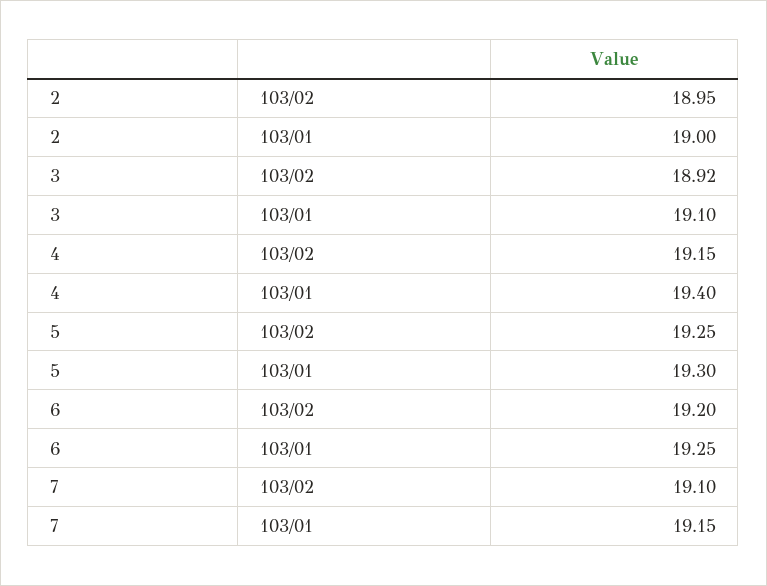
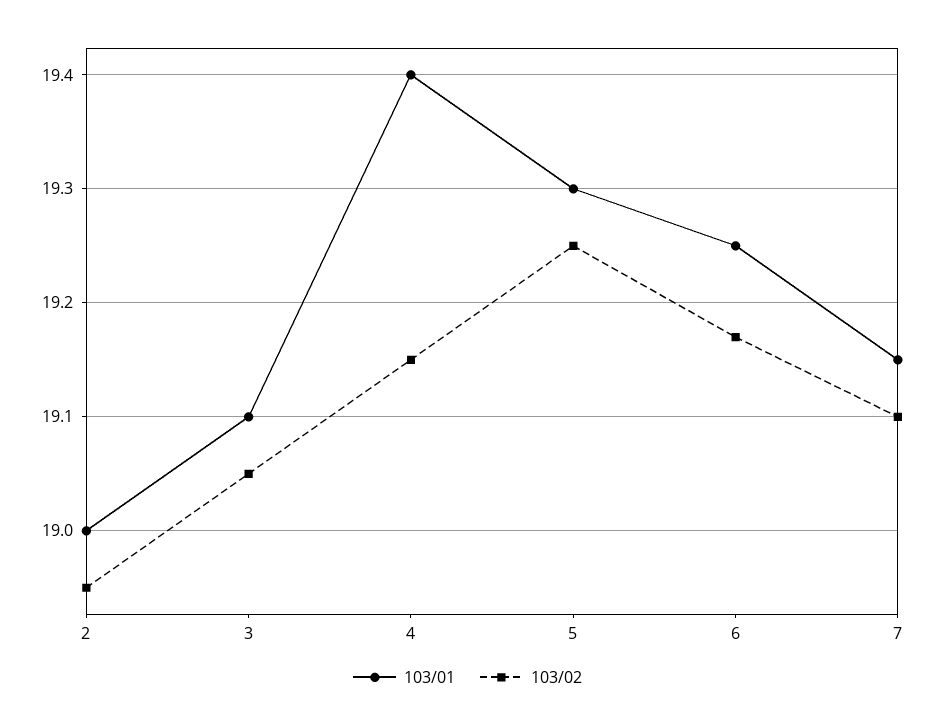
  {
    "103/02": {
      "2": 18.95,
-     "3": 18.92,
+     "3": 19.05,
      "4": 19.15,
      "5": 19.25,
-     "6": 19.2,
+     "6": 19.17,
      "7": 19.1
    },
    "103/01": {
      "2": 19,
      "3": 19.1,
      "4": 19.4,
      "5": 19.3,
      "6": 19.25,
      "7": 19.15
    }
  }

